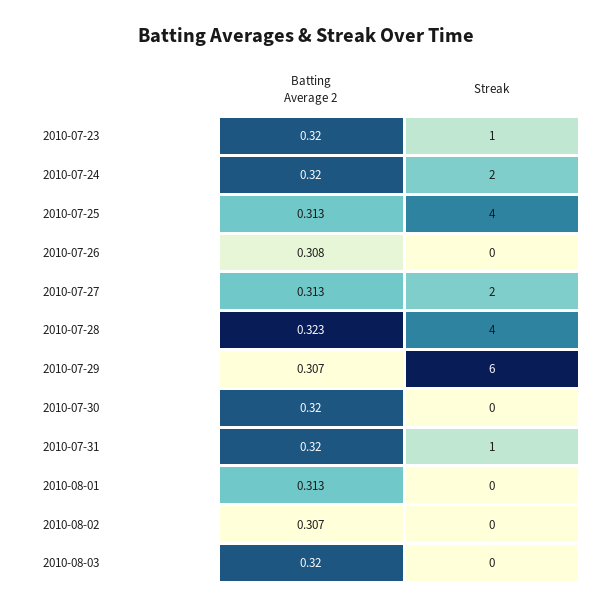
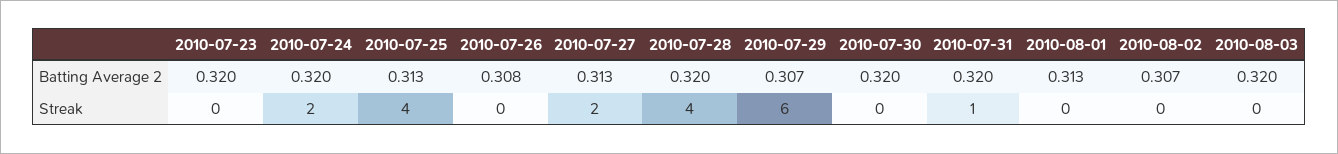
  {
    "Batting Average 2": {
      "2010-07-23": 0.32,
      "2010-07-24": 0.32,
      "2010-07-25": 0.313,
      "2010-07-26": 0.308,
      "2010-07-27": 0.313,
-     "2010-07-28": 0.323,
+     "2010-07-28": 0.32,
      "2010-07-29": 0.307,
      "2010-07-30": 0.32,
      "2010-07-31": 0.32,
      "2010-08-01": 0.313,
      "2010-08-02": 0.307,
      "2010-08-03": 0.32
    },
    "Streak": {
-     "2010-07-23": 1,
+     "2010-07-23": 0,
      "2010-07-24": 2,
      "2010-07-25": 4,
      "2010-07-26": 0,
      "2010-07-27": 2,
      "2010-07-28": 4,
      "2010-07-29": 6,
      "2010-07-30": 0,
      "2010-07-31": 1,
      "2010-08-01": 0,
      "2010-08-02": 0,
      "2010-08-03": 0
    }
  }

